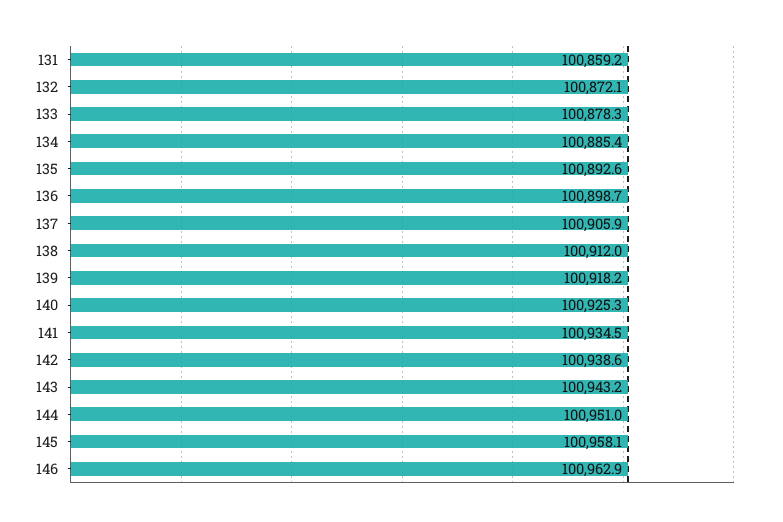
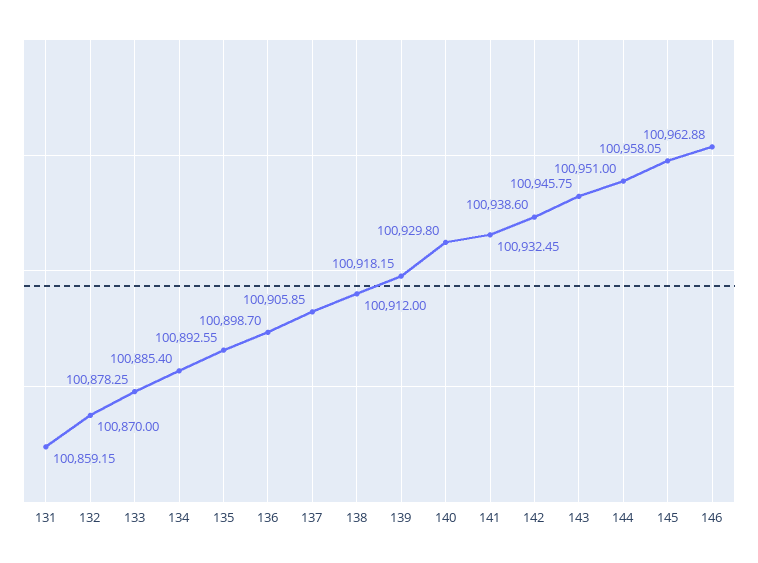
  {
    "131": 100859.15,
-   "132": 100872.1,
+   "132": 100870,
    "133": 100878.25,
    "134": 100885.4,
    "135": 100892.55,
    "136": 100898.7,
    "137": 100905.85,
    "138": 100912,
    "139": 100918.15,
-   "140": 100925.3,
+   "140": 100929.8,
-   "141": 100934.5,
+   "141": 100932.45,
    "142": 100938.6,
-   "143": 100943.2,
+   "143": 100945.75,
    "144": 100951,
    "145": 100958.05,
    "146": 100962.88
  }

